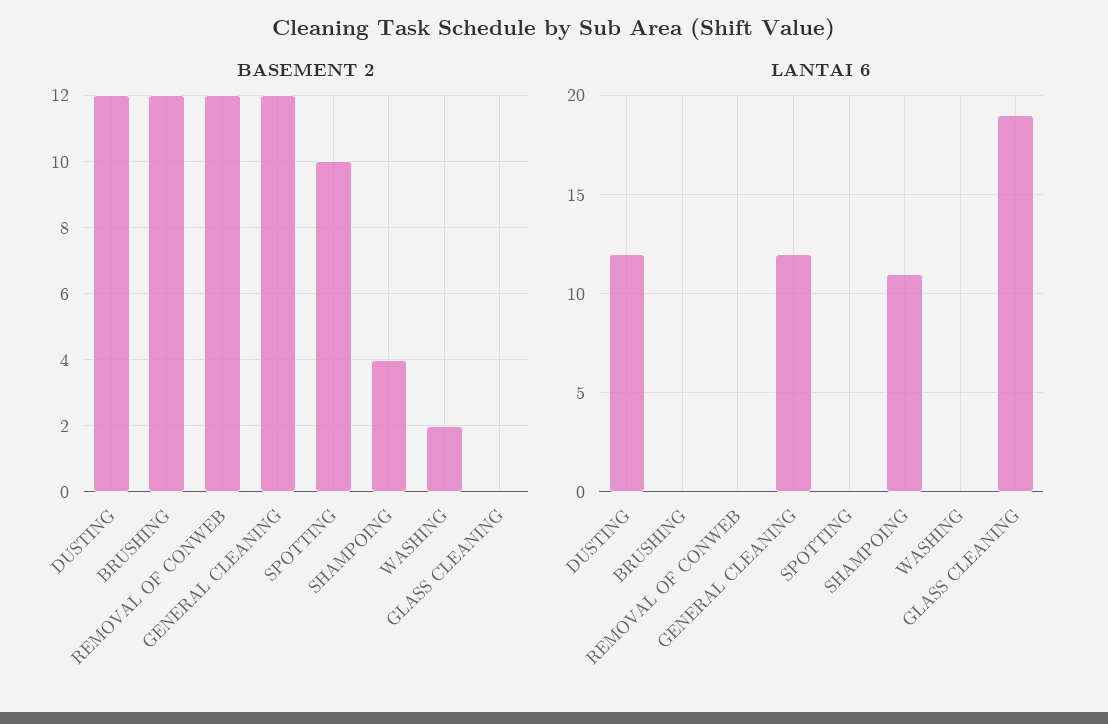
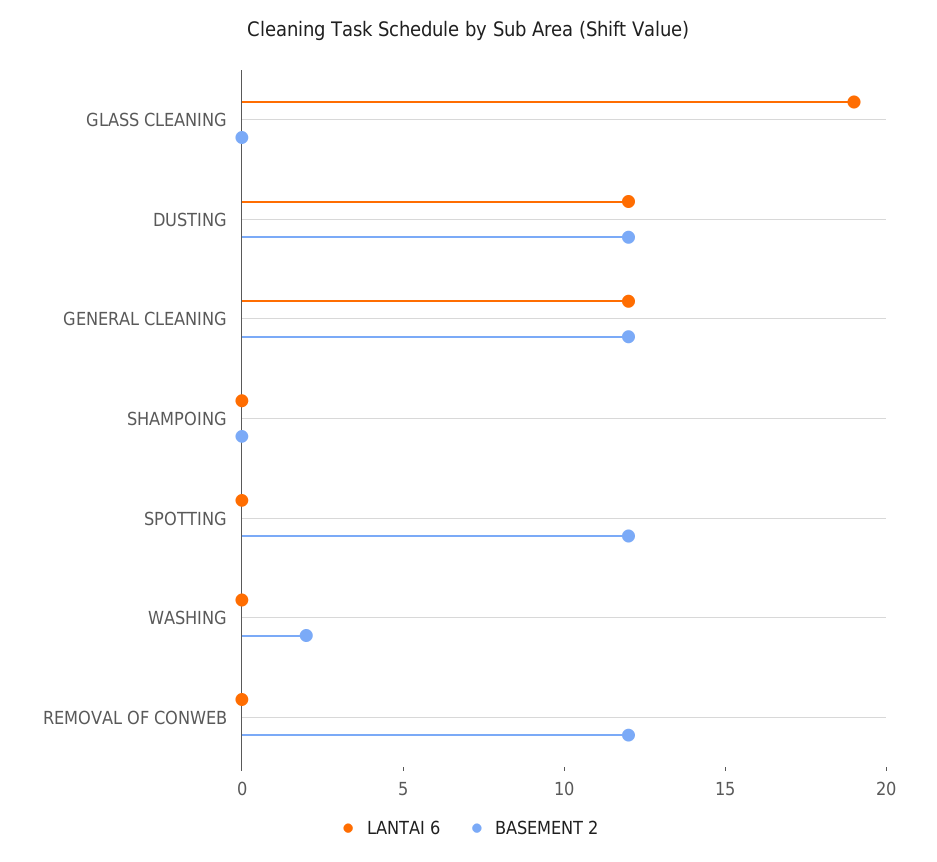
  {
    "BASEMENT 2": {
      "DUSTING": 12,
-     "BRUSHING": 12,
      "REMOVAL OF CONWEB": 12,
      "GENERAL CLEANING": 12,
-     "SPOTTING": 10,
+     "SPOTTING": 12,
-     "SHAMPOING": 4,
+     "SHAMPOING": 0,
      "WASHING": 2,
      "GLASS CLEANING": 0
    },
    "LANTAI 6": {
      "DUSTING": 12,
-     "BRUSHING": 0,
      "REMOVAL OF CONWEB": 0,
      "GENERAL CLEANING": 12,
      "SPOTTING": 0,
-     "SHAMPOING": 11,
+     "SHAMPOING": 0,
      "WASHING": 0,
      "GLASS CLEANING": 19
    }
  }

